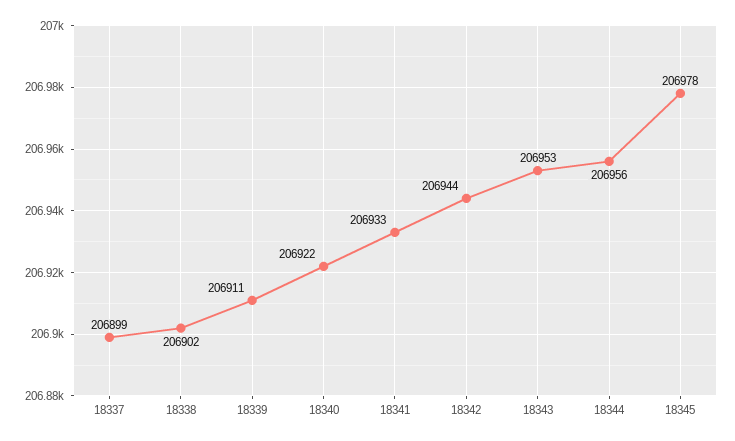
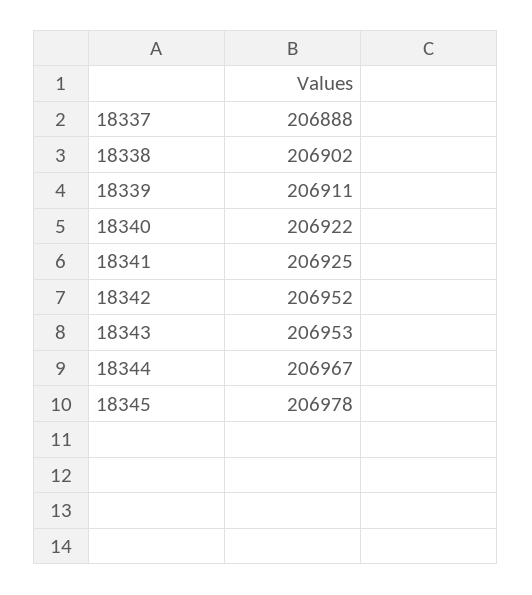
  {
-   "18337": 206899,
+   "18337": 206888,
    "18338": 206902,
    "18339": 206911,
    "18340": 206922,
-   "18341": 206933,
+   "18341": 206925,
-   "18342": 206944,
+   "18342": 206952,
    "18343": 206953,
-   "18344": 206956,
+   "18344": 206967,
    "18345": 206978
  }

